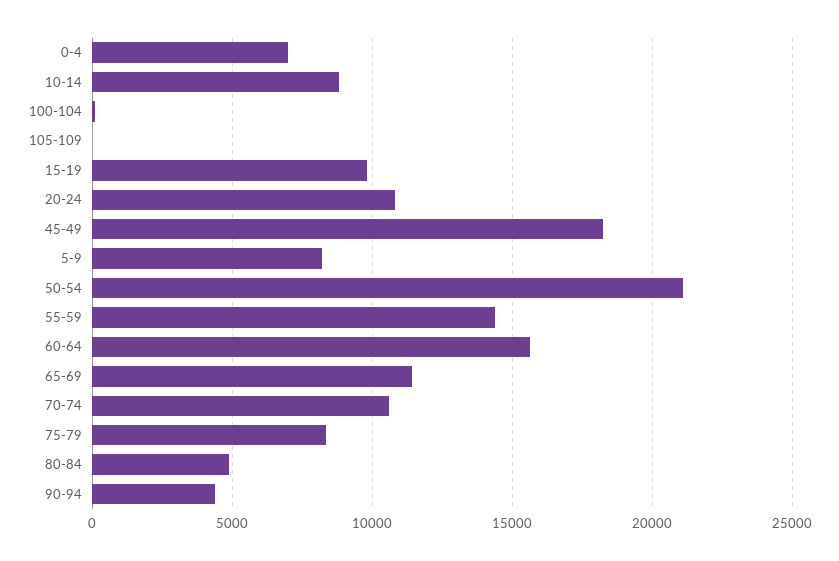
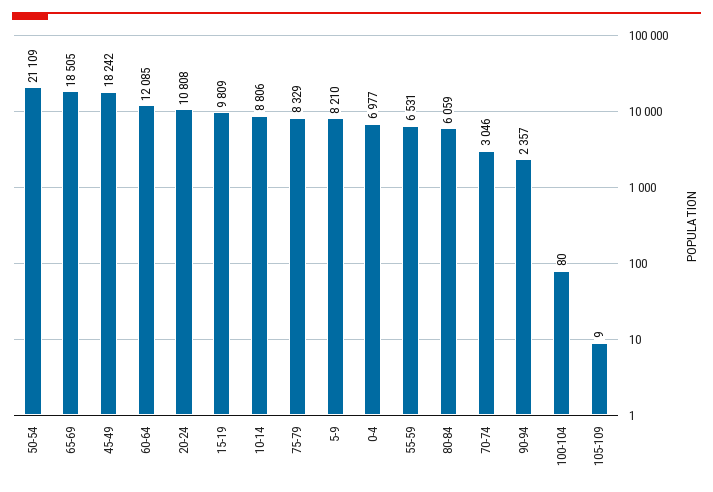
  {
    "0-4": 6977,
    "10-14": 8806,
    "100-104": 80,
    "105-109": 9,
    "15-19": 9809,
    "20-24": 10808,
    "45-49": 18242,
    "5-9": 8210,
    "50-54": 21109,
-   "55-59": 14500,
+   "55-59": 6531,
-   "60-64": 15500,
+   "60-64": 12085,
-   "65-69": 11500,
+   "65-69": 18505,
-   "70-74": 10500,
+   "70-74": 3046,
    "75-79": 8329,
-   "80-84": 5000,
+   "80-84": 6059,
-   "90-94": 4500
+   "90-94": 2357
  }

